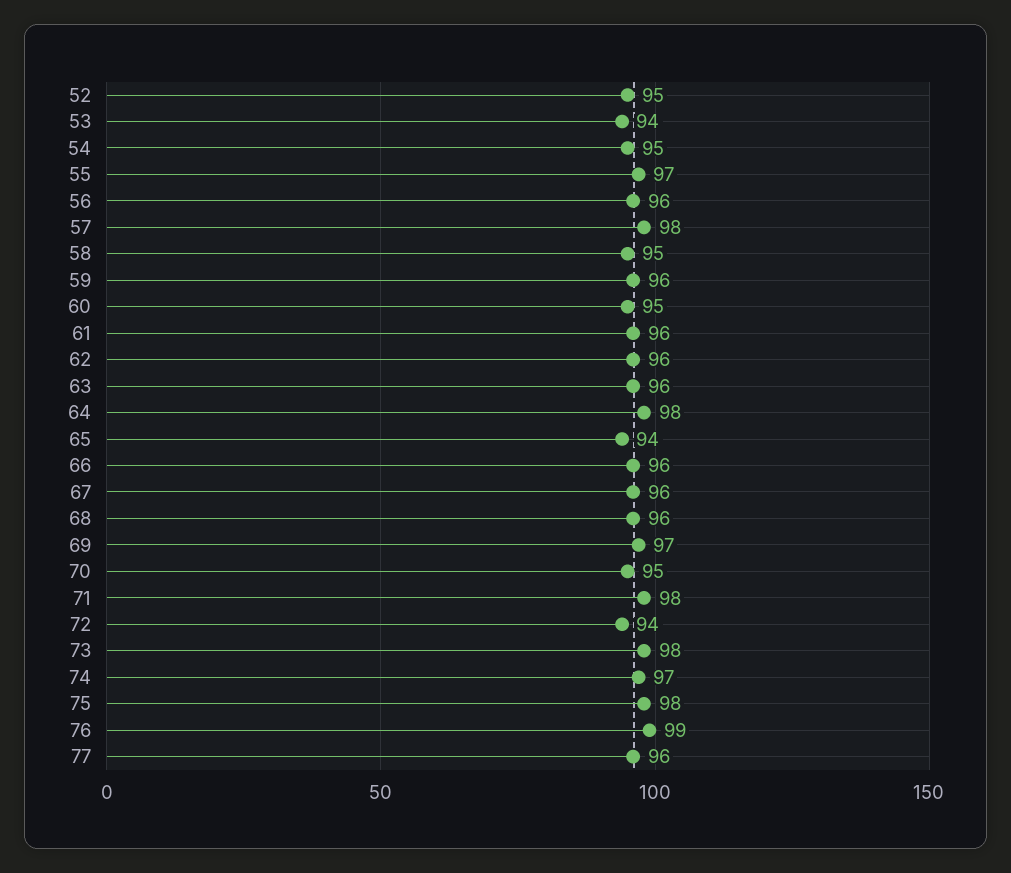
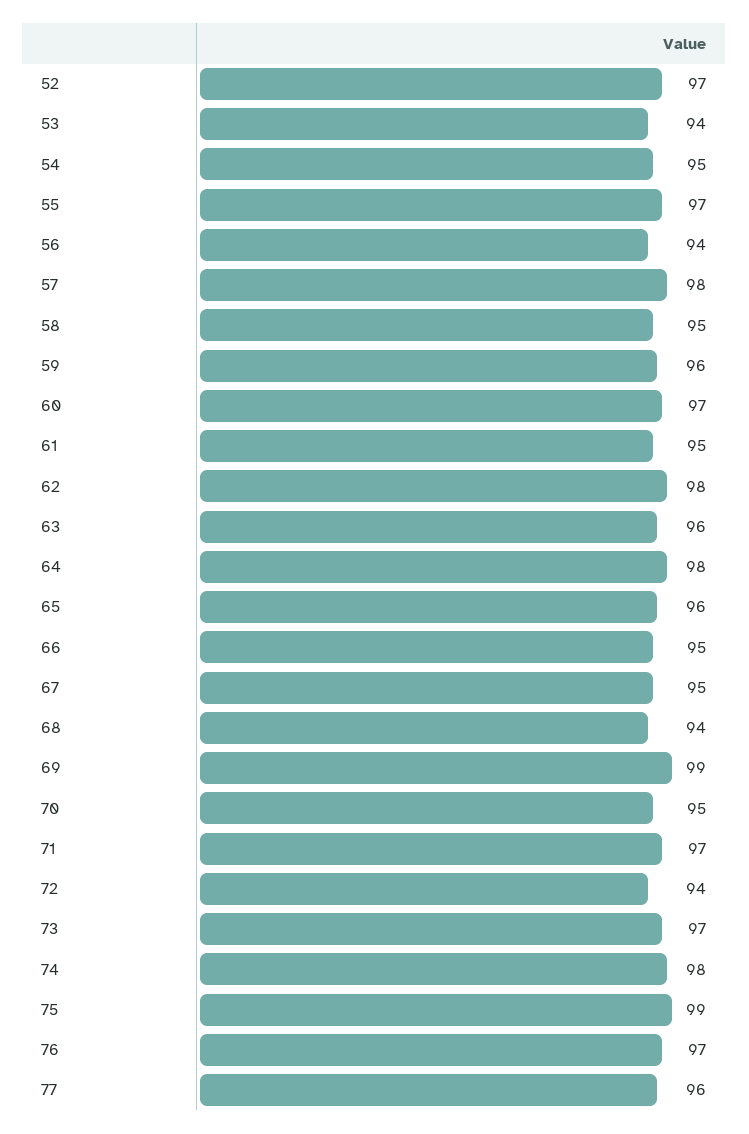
  {
-   "52": 95,
+   "52": 97,
    "53": 94,
    "54": 95,
    "55": 97,
-   "56": 96,
+   "56": 94,
    "57": 98,
    "58": 95,
    "59": 96,
-   "60": 95,
+   "60": 97,
-   "61": 96,
+   "61": 95,
-   "62": 96,
+   "62": 98,
    "63": 96,
    "64": 98,
-   "65": 94,
+   "65": 96,
-   "66": 96,
+   "66": 95,
-   "67": 96,
+   "67": 95,
-   "68": 96,
+   "68": 94,
-   "69": 97,
+   "69": 99,
    "70": 95,
-   "71": 98,
+   "71": 97,
    "72": 94,
-   "73": 98,
+   "73": 97,
-   "74": 97,
+   "74": 98,
-   "75": 98,
+   "75": 99,
-   "76": 99,
+   "76": 97,
    "77": 96
  }

